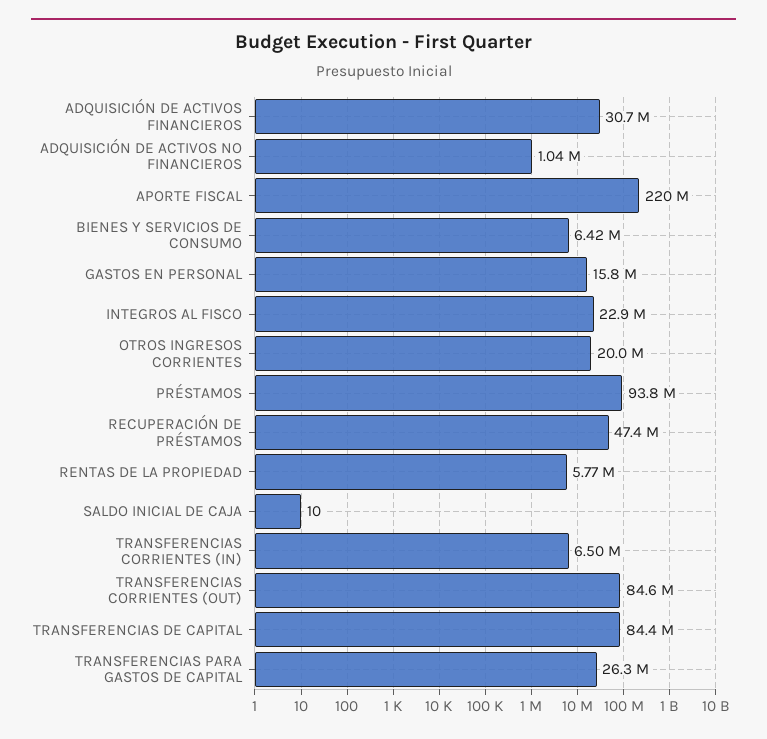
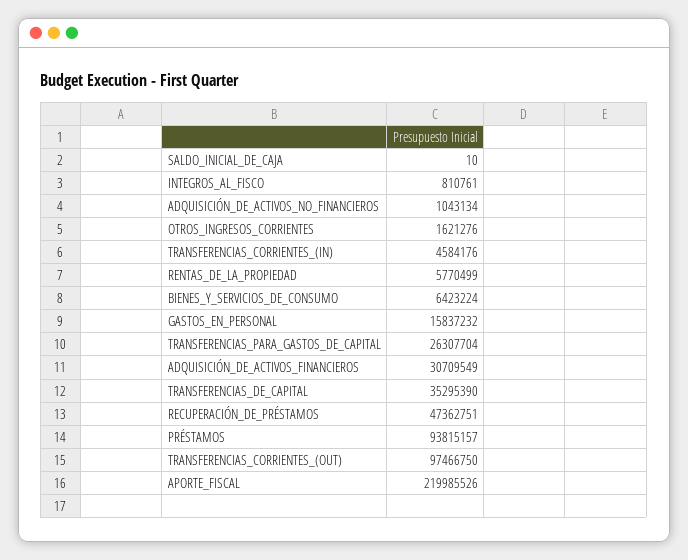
  {
    "ADQUISICIÓN DE ACTIVOS FINANCIEROS": 30709549,
    "ADQUISICIÓN DE ACTIVOS NO FINANCIEROS": 1043134,
    "APORTE FISCAL": 219985526,
    "BIENES Y SERVICIOS DE CONSUMO": 6423224,
    "GASTOS EN PERSONAL": 15837232,
-   "INTEGROS AL FISCO": 22900000,
+   "INTEGROS AL FISCO": 810761,
-   "OTROS INGRESOS CORRIENTES": 20000000,
+   "OTROS INGRESOS CORRIENTES": 1621276,
    "PRÉSTAMOS": 93815157,
    "RECUPERACIÓN DE PRÉSTAMOS": 47362751,
    "RENTAS DE LA PROPIEDAD": 5770499,
    "SALDO INICIAL DE CAJA": 10,
-   "TRANSFERENCIAS CORRIENTES (IN)": 6500000,
+   "TRANSFERENCIAS CORRIENTES (IN)": 4584176,
-   "TRANSFERENCIAS CORRIENTES (OUT)": 84600000,
+   "TRANSFERENCIAS CORRIENTES (OUT)": 97466750,
-   "TRANSFERENCIAS DE CAPITAL": 84400000,
+   "TRANSFERENCIAS DE CAPITAL": 35295390,
    "TRANSFERENCIAS PARA GASTOS DE CAPITAL": 26307704
  }

